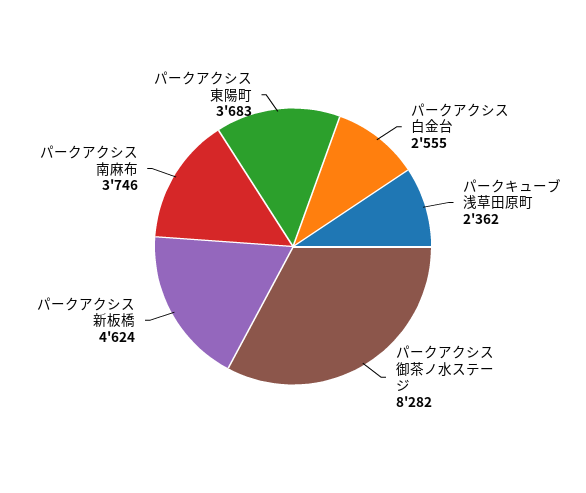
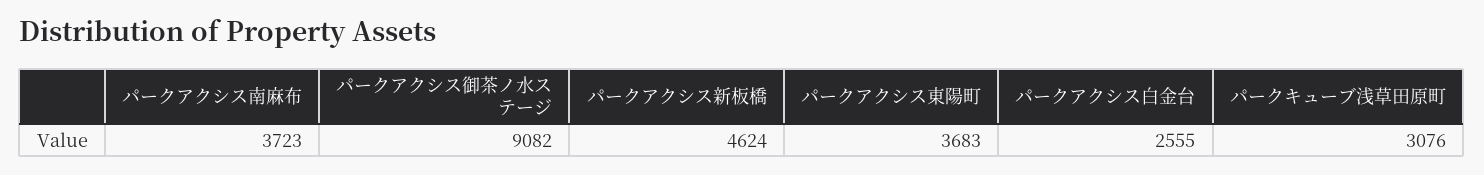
  {
    "パークアクシス白金台": 2555,
-   "パークキューブ浅草田原町": 2362,
+   "パークキューブ浅草田原町": 3076,
-   "パークアクシス御茶ノ水ステージ": 8282,
+   "パークアクシス御茶ノ水ステージ": 9082,
    "パークアクシス新板橋": 4624,
-   "パークアクシス南麻布": 3746,
+   "パークアクシス南麻布": 3723,
    "パークアクシス東陽町": 3683
  }

